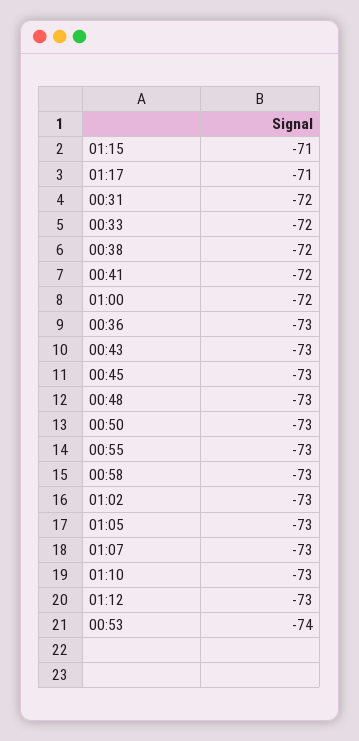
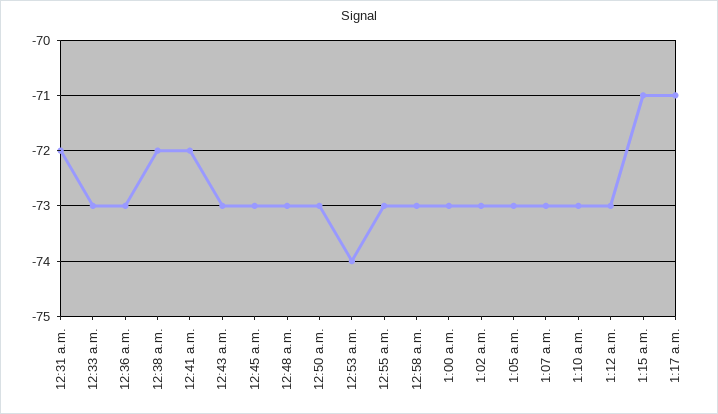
  {
    "01:15": -71,
    "01:17": -71,
    "00:31": -72,
-   "00:33": -72,
+   "00:33": -73,
    "00:38": -72,
    "00:41": -72,
-   "01:00": -72,
+   "01:00": -73,
    "00:36": -73,
    "00:43": -73,
    "00:45": -73,
    "00:48": -73,
    "00:50": -73,
    "00:55": -73,
    "00:58": -73,
    "01:02": -73,
    "01:05": -73,
    "01:07": -73,
    "01:10": -73,
    "01:12": -73,
    "00:53": -74
  }

